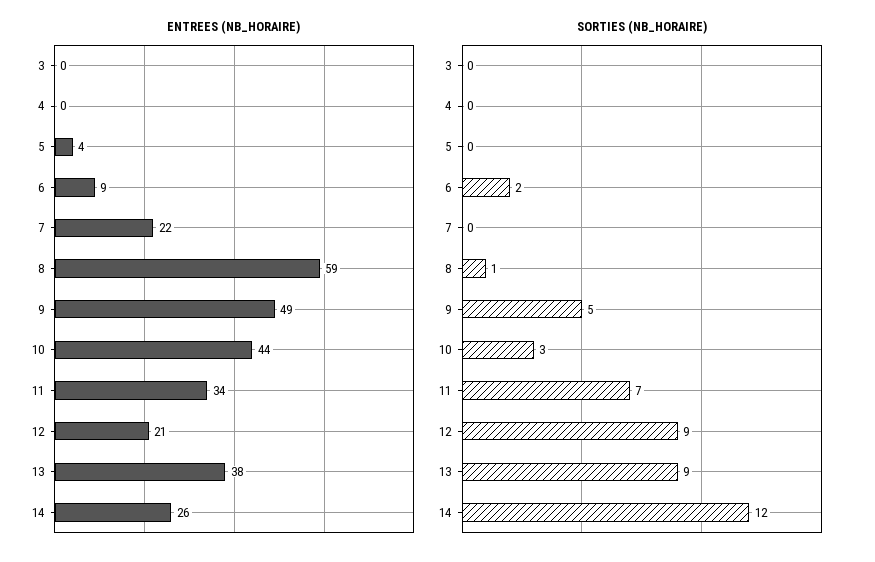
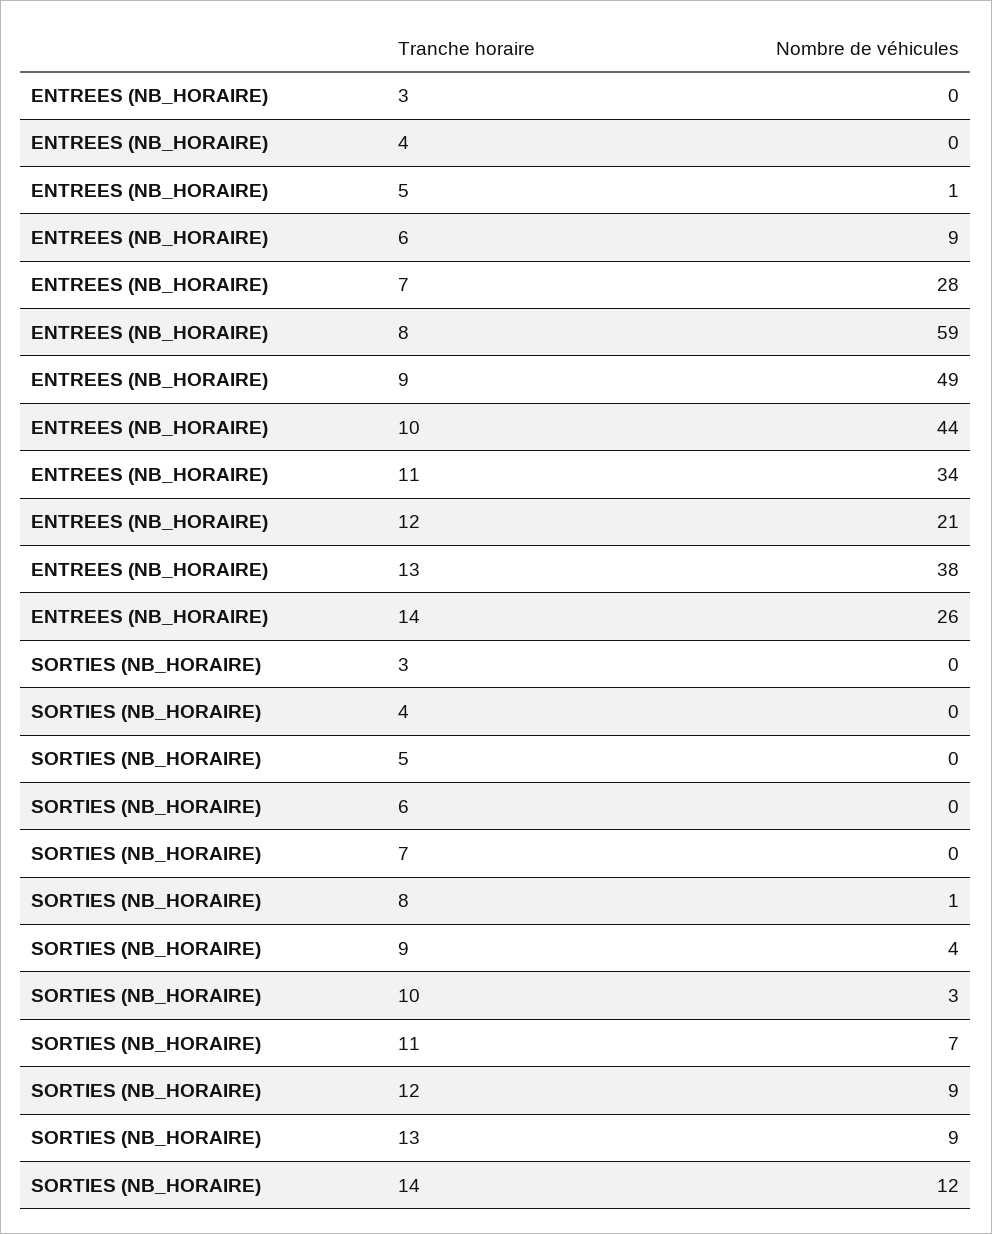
  {
    "ENTREES (NB_HORAIRE)": {
      "3": 0,
      "4": 0,
-     "5": 4,
+     "5": 1,
      "6": 9,
-     "7": 22,
+     "7": 28,
      "8": 59,
      "9": 49,
      "10": 44,
      "11": 34,
      "12": 21,
      "13": 38,
      "14": 26
    },
    "SORTIES (NB_HORAIRE)": {
      "3": 0,
      "4": 0,
      "5": 0,
-     "6": 2,
+     "6": 0,
      "7": 0,
      "8": 1,
-     "9": 5,
+     "9": 4,
      "10": 3,
      "11": 7,
      "12": 9,
      "13": 9,
      "14": 12
    }
  }

